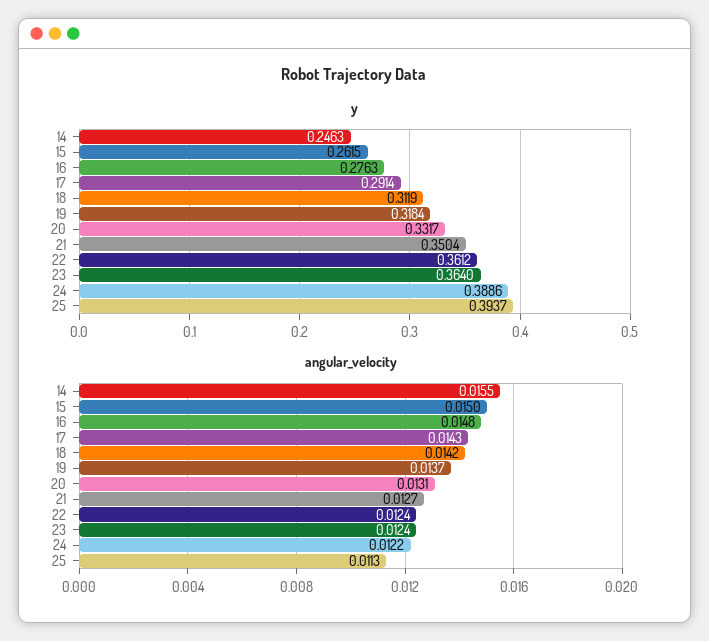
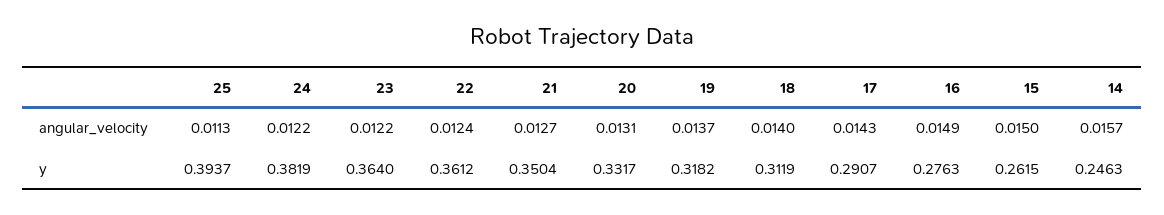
  {
    "y": {
      "14": 0.2463,
      "15": 0.2615,
      "16": 0.2763,
-     "17": 0.2914,
+     "17": 0.2907,
      "18": 0.3119,
-     "19": 0.3184,
+     "19": 0.3182,
      "20": 0.3317,
      "21": 0.3504,
      "22": 0.3612,
      "23": 0.364,
-     "24": 0.3886,
+     "24": 0.3819,
      "25": 0.3937
    },
    "angular_velocity": {
-     "14": 0.0155,
+     "14": 0.0157,
      "15": 0.015,
-     "16": 0.0148,
+     "16": 0.0149,
      "17": 0.0143,
-     "18": 0.0142,
+     "18": 0.014,
      "19": 0.0137,
      "20": 0.0131,
      "21": 0.0127,
      "22": 0.0124,
-     "23": 0.0124,
+     "23": 0.0122,
      "24": 0.0122,
      "25": 0.0113
    }
  }

